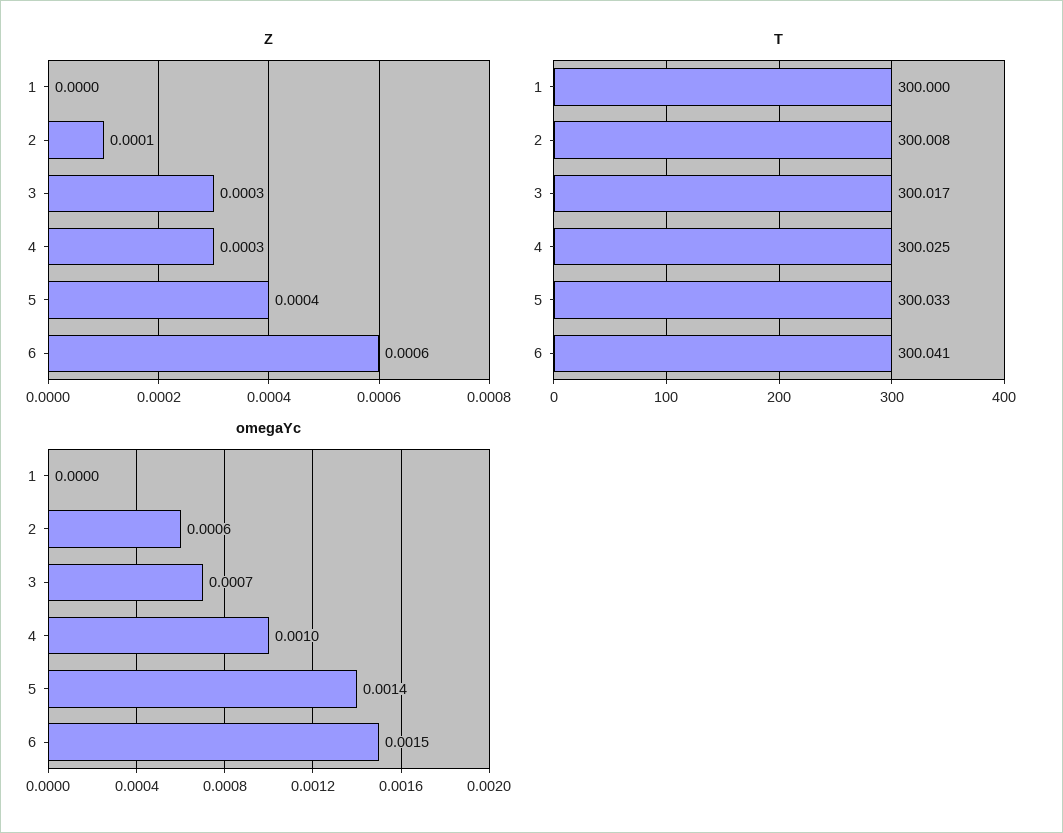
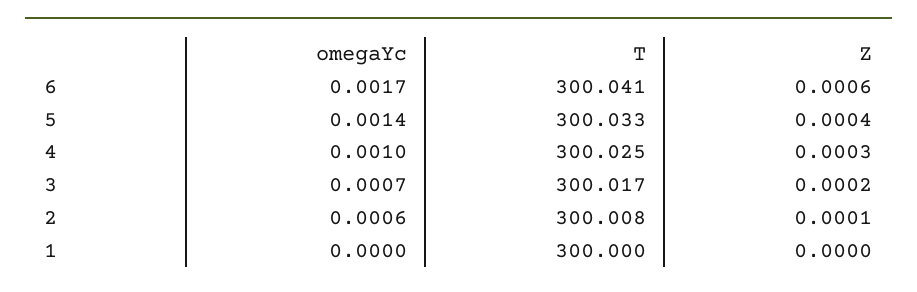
  {
    "Z": {
      "1": 0,
      "2": 0.0001,
-     "3": 0.0003,
+     "3": 0.0002,
      "4": 0.0003,
      "5": 0.0004,
      "6": 0.0006
    },
    "T": {
      "1": 300,
      "2": 300.008,
      "3": 300.017,
      "4": 300.025,
      "5": 300.033,
      "6": 300.041
    },
    "omegaYc": {
      "1": 0,
      "2": 0.0006,
      "3": 0.0007,
      "4": 0.001,
      "5": 0.0014,
-     "6": 0.0015
+     "6": 0.0017
    }
  }

